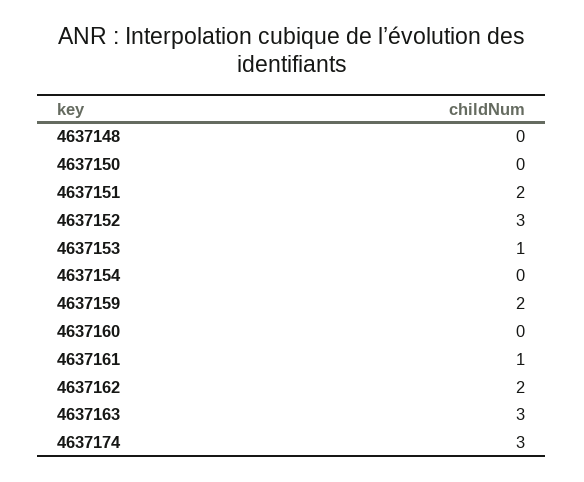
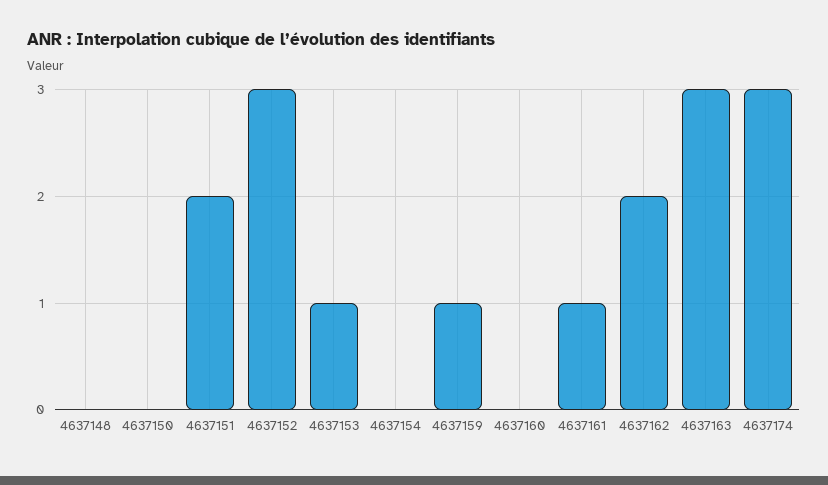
  {
    "4637148": 0,
    "4637150": 0,
    "4637151": 2,
    "4637152": 3,
    "4637153": 1,
    "4637154": 0,
-   "4637159": 2,
+   "4637159": 1,
    "4637160": 0,
    "4637161": 1,
    "4637162": 2,
    "4637163": 3,
    "4637174": 3
  }

